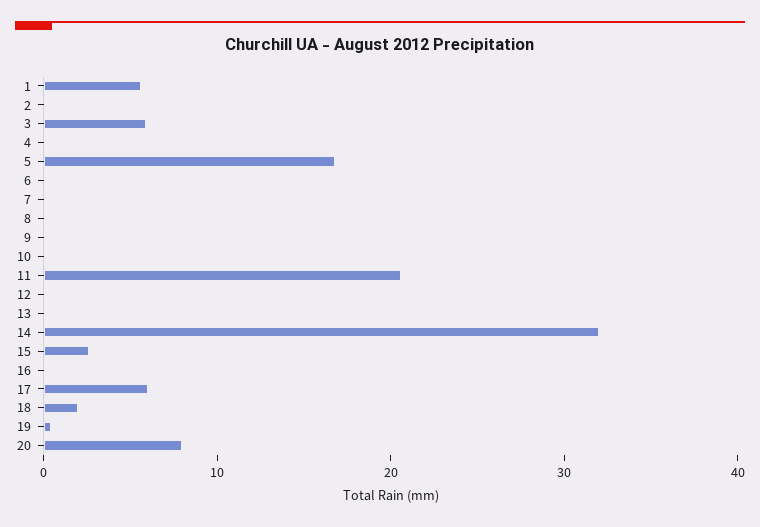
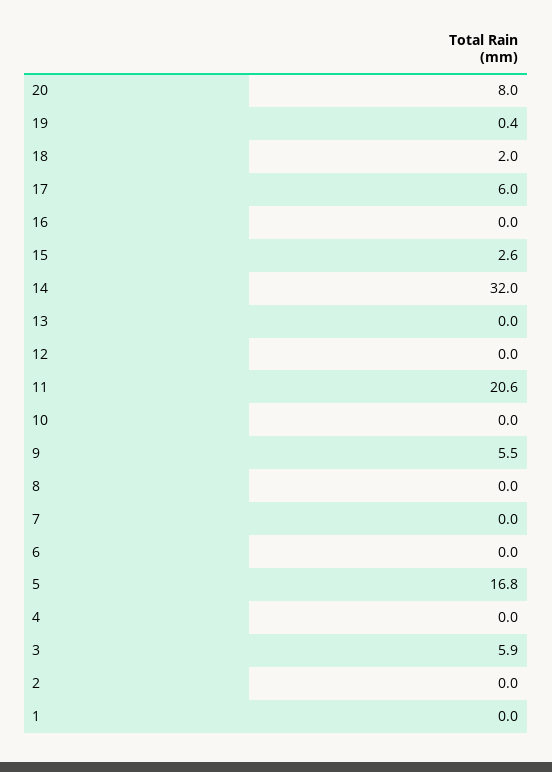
  {
-   "1": 6,
+   "1": 0,
    "2": 0,
    "3": 5.9,
    "4": 0,
    "5": 16.8,
    "6": 0,
    "7": 0,
    "8": 0,
-   "9": 0,
+   "9": 5.5,
    "10": 0,
    "11": 20.6,
    "12": 0,
    "13": 0,
    "14": 32,
    "15": 2.6,
    "16": 0,
    "17": 6,
    "18": 2,
    "19": 0.4,
    "20": 8
  }

